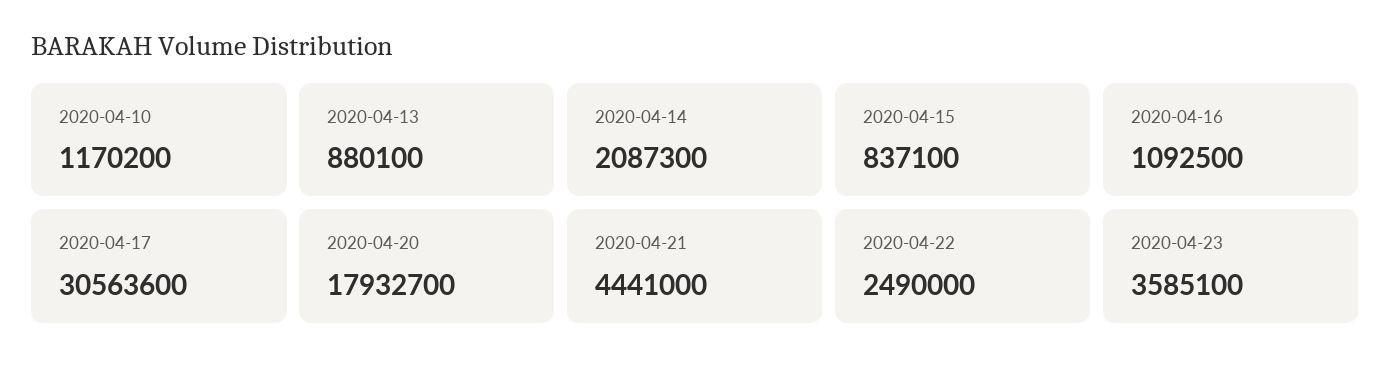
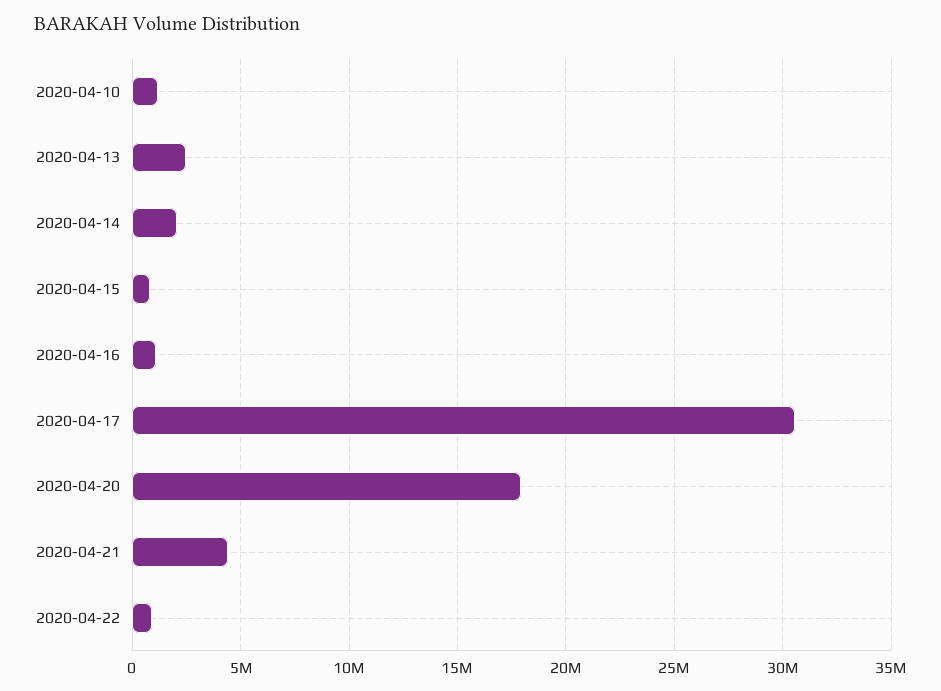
  {
    "2020-04-10": 1170200,
-   "2020-04-13": 880100,
+   "2020-04-13": 2500000,
    "2020-04-14": 2087300,
    "2020-04-15": 837100,
    "2020-04-16": 1092500,
    "2020-04-17": 30563600,
    "2020-04-20": 17932700,
    "2020-04-21": 4441000,
-   "2020-04-22": 2490000,
+   "2020-04-22": 1000000
-   "2020-04-23": 3585100
  }

